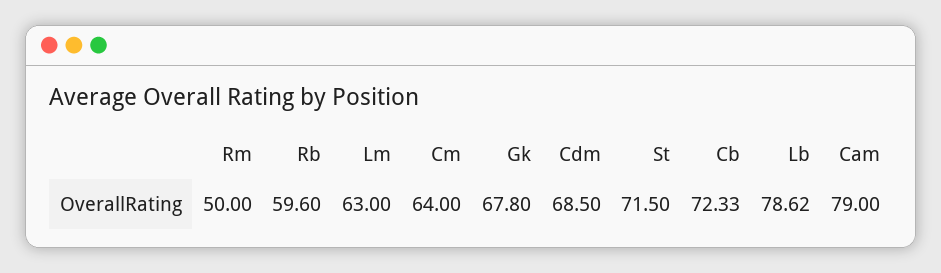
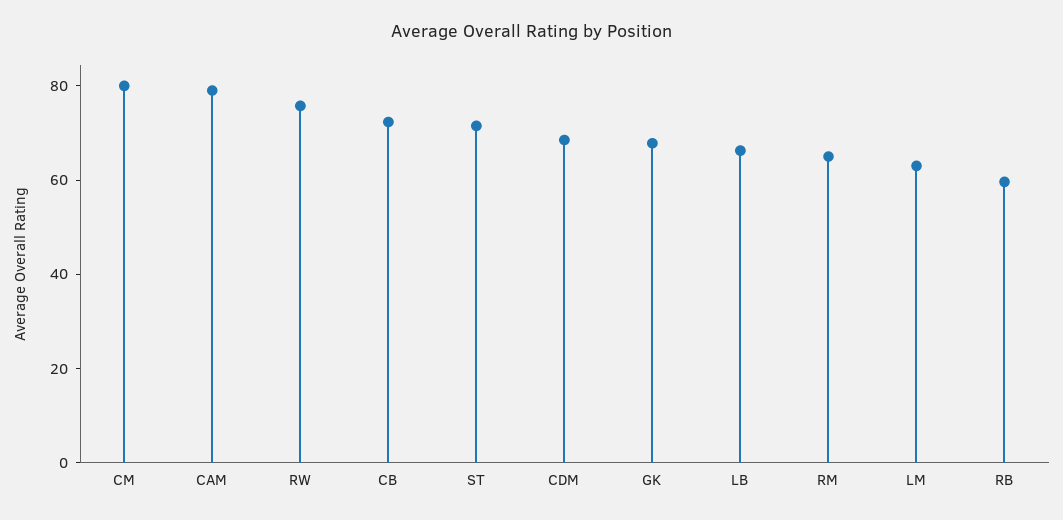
  {
-   "Rm": 50,
+   "Rm": 65,
    "Rb": 59.6,
    "Lm": 63,
-   "Cm": 64,
+   "Cm": 80,
    "Gk": 67.8,
    "Cdm": 68.5,
    "St": 71.5,
    "Cb": 72.33,
-   "Lb": 78.62,
+   "Lb": 65,
-   "Cam": 79
+   "Cam": 79,
+   "RW": 75
  }

